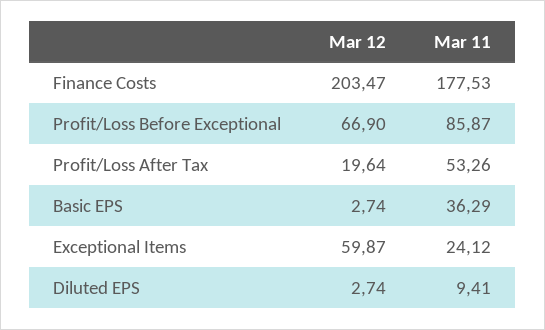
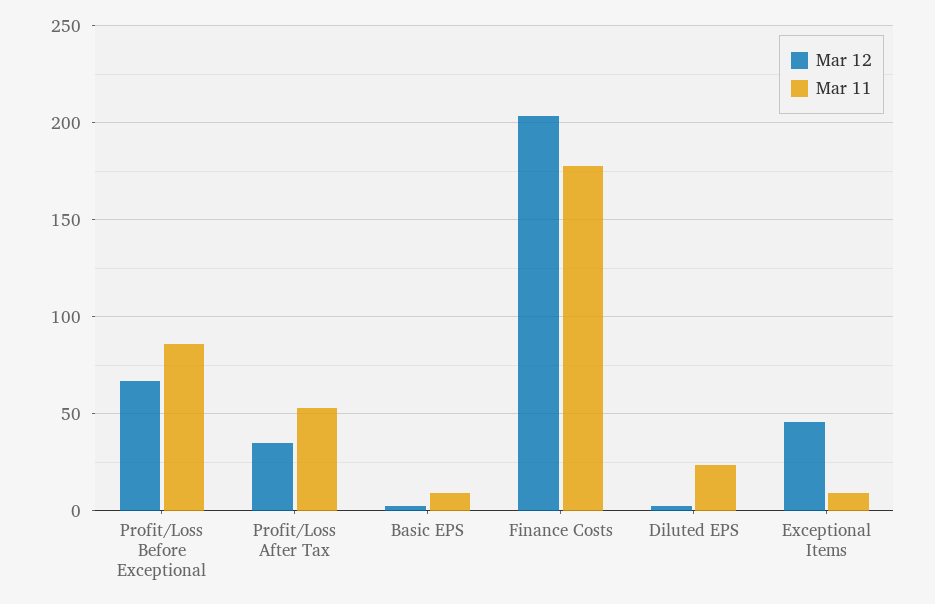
  {
    "Mar 12": {
      "Finance Costs": 203.47,
      "Profit/Loss Before Exceptional": 66.9,
-     "Profit/Loss After Tax": 19.64,
+     "Profit/Loss After Tax": 35,
      "Basic EPS": 2.74,
-     "Exceptional Items": 59.87,
+     "Exceptional Items": 45,
      "Diluted EPS": 2.74
    },
    "Mar 11": {
      "Finance Costs": 177.53,
      "Profit/Loss Before Exceptional": 85.87,
      "Profit/Loss After Tax": 53.26,
-     "Basic EPS": 36.29,
+     "Basic EPS": 10,
-     "Exceptional Items": 24.12,
+     "Exceptional Items": 10,
-     "Diluted EPS": 9.41
+     "Diluted EPS": 25
    }
  }

